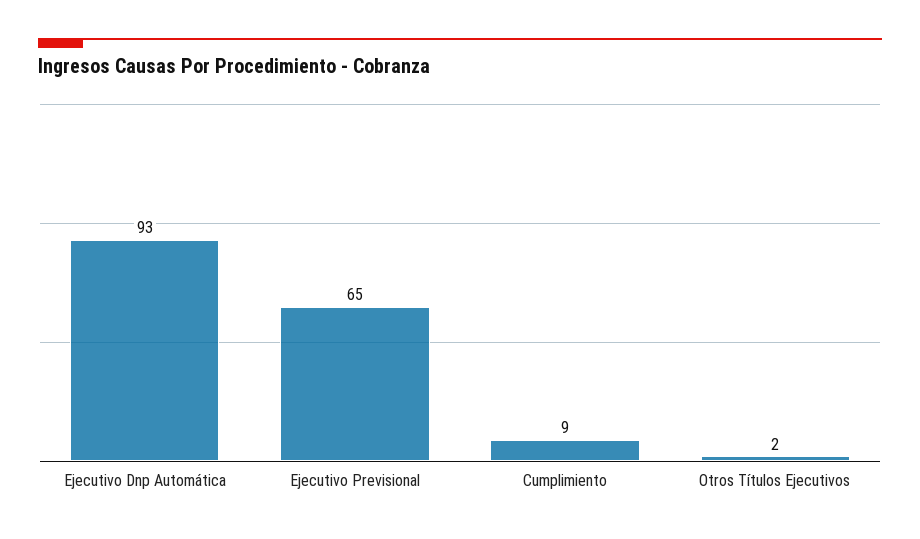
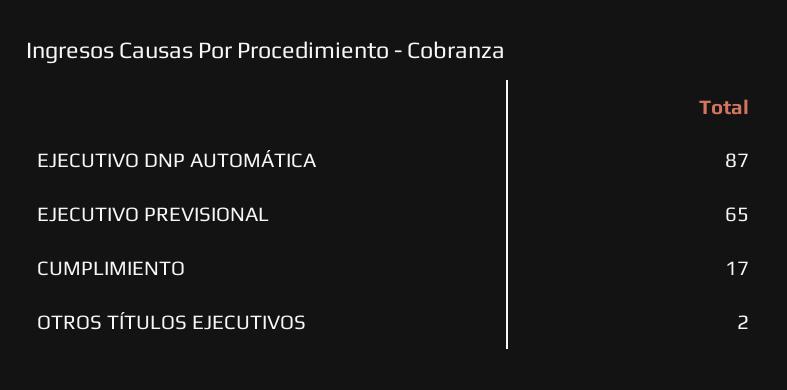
  {
-   "Ejecutivo Dnp Automática": 93,
+   "Ejecutivo Dnp Automática": 87,
    "Ejecutivo Previsional": 65,
-   "Cumplimiento": 9,
+   "Cumplimiento": 17,
    "Otros Títulos Ejecutivos": 2
  }

